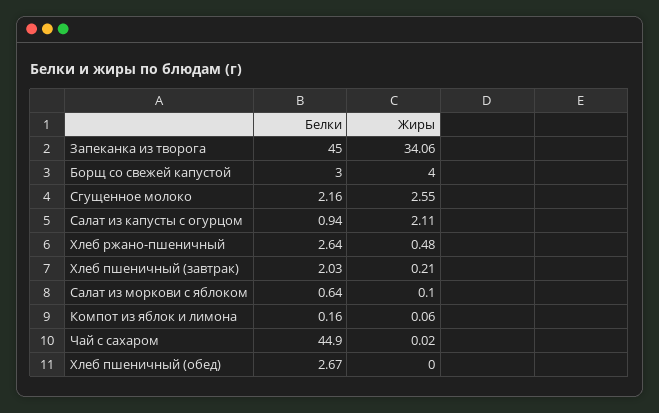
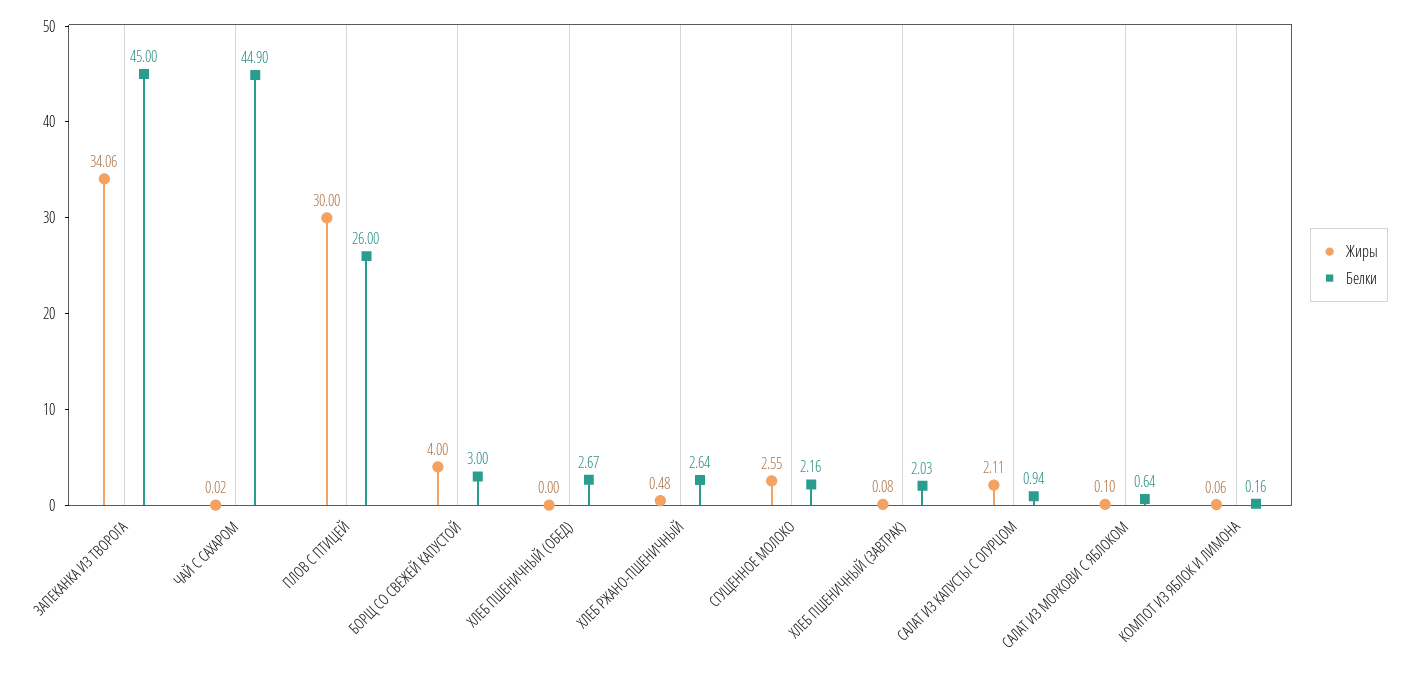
  {
    "Белки": {
      "Запеканка из творога": 45,
      "Борщ со свежей капустой": 3,
      "Сгущенное молоко": 2.16,
      "Салат из капусты с огурцом": 0.94,
      "Хлеб ржано-пшеничный": 2.64,
      "Хлеб пшеничный (завтрак)": 2.03,
      "Салат из моркови с яблоком": 0.64,
      "Компот из яблок и лимона": 0.16,
      "Чай с сахаром": 44.9,
-     "Хлеб пшеничный (обед)": 2.67
+     "Хлеб пшеничный (обед)": 2.67,
+     "ПЛОВ С ПТИЦЕЙ": 26
    },
    "Жиры": {
      "Запеканка из творога": 34.06,
      "Борщ со свежей капустой": 4,
      "Сгущенное молоко": 2.55,
      "Салат из капусты с огурцом": 2.11,
      "Хлеб ржано-пшеничный": 0.48,
-     "Хлеб пшеничный (завтрак)": 0.21,
+     "Хлеб пшеничный (завтрак)": 0.08,
      "Салат из моркови с яблоком": 0.1,
      "Компот из яблок и лимона": 0.06,
      "Чай с сахаром": 0.02,
-     "Хлеб пшеничный (обед)": 0
+     "Хлеб пшеничный (обед)": 0,
+     "ПЛОВ С ПТИЦЕЙ": 30
    }
  }

